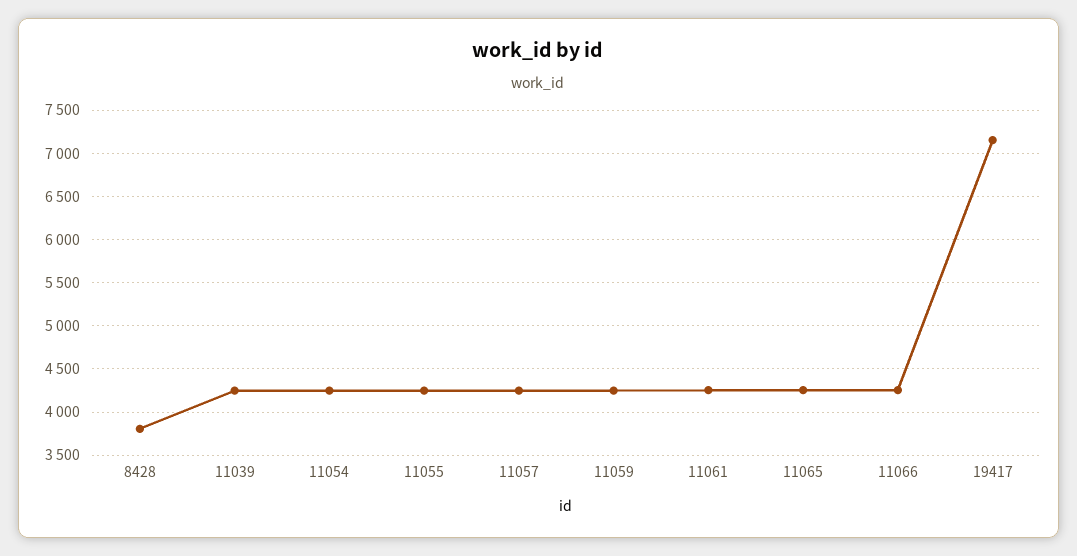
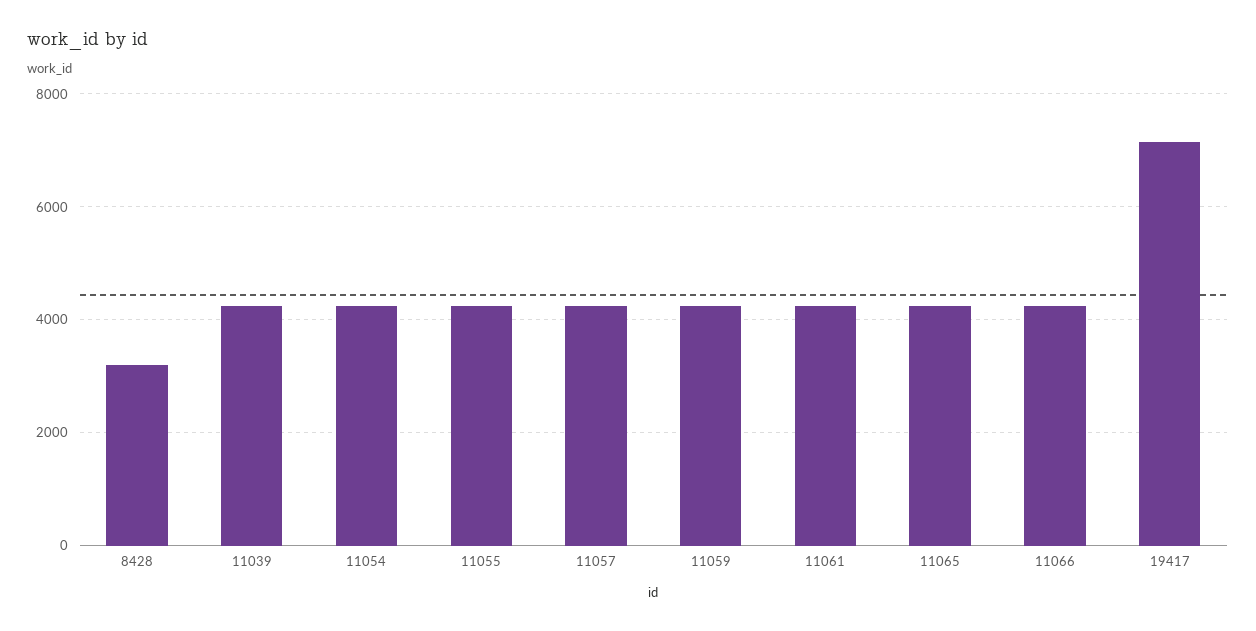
  {
-   "8428": 3800,
+   "8428": 3200,
    "11039": 4200,
    "11054": 4200,
    "11055": 4200,
    "11057": 4200,
    "11059": 4200,
    "11061": 4300,
    "11065": 4300,
    "11066": 4300,
    "19417": 7200
  }

